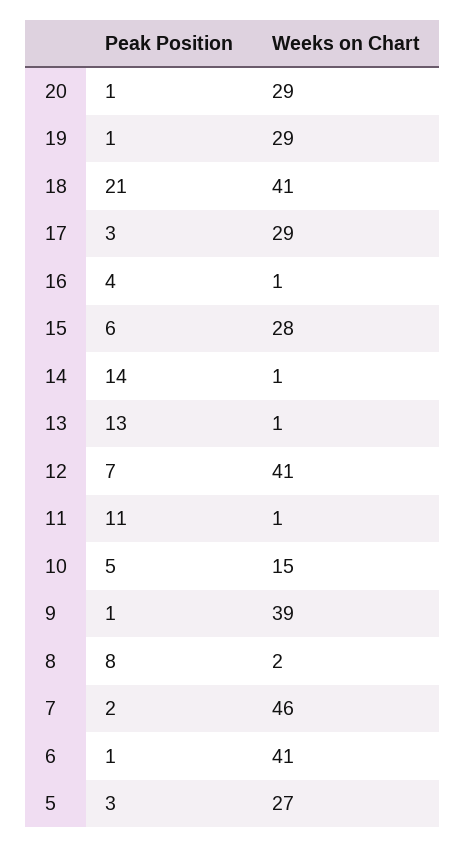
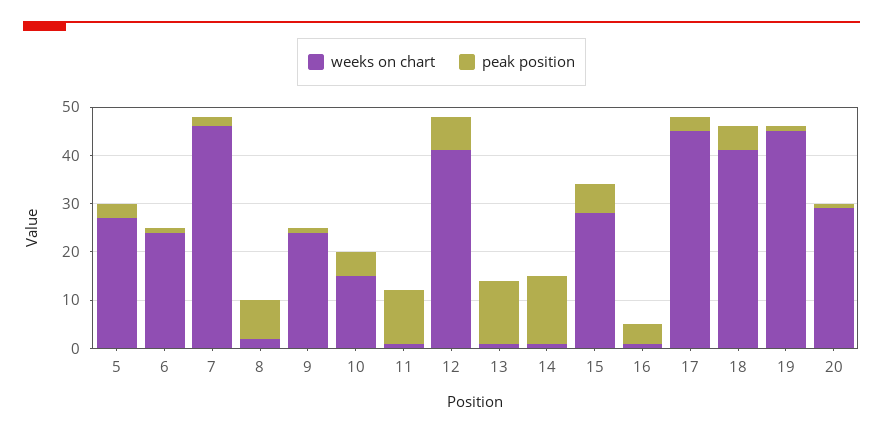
  {
    "Peak Position": {
      "20": 1,
      "19": 1,
-     "18": 21,
+     "18": 5,
      "17": 3,
      "16": 4,
      "15": 6,
      "14": 14,
      "13": 13,
      "12": 7,
      "11": 11,
      "10": 5,
      "9": 1,
      "8": 8,
      "7": 2,
      "6": 1,
      "5": 3
    },
    "Weeks on Chart": {
      "20": 29,
-     "19": 29,
+     "19": 45,
      "18": 41,
-     "17": 29,
+     "17": 45,
      "16": 1,
      "15": 28,
      "14": 1,
      "13": 1,
      "12": 41,
      "11": 1,
      "10": 15,
-     "9": 39,
+     "9": 25,
      "8": 2,
      "7": 46,
-     "6": 41,
+     "6": 25,
      "5": 27
    }
  }

